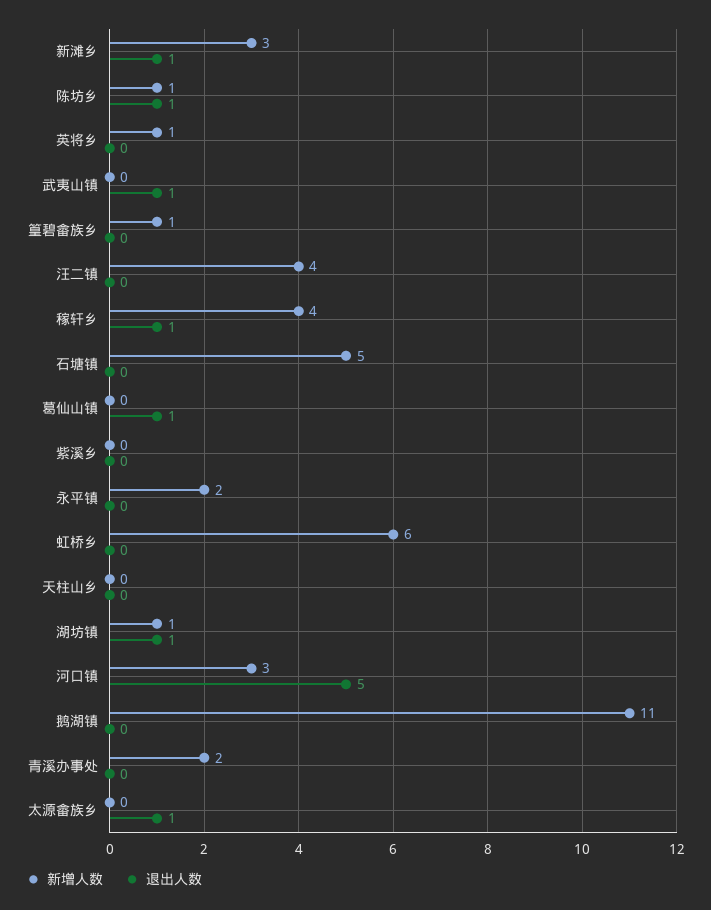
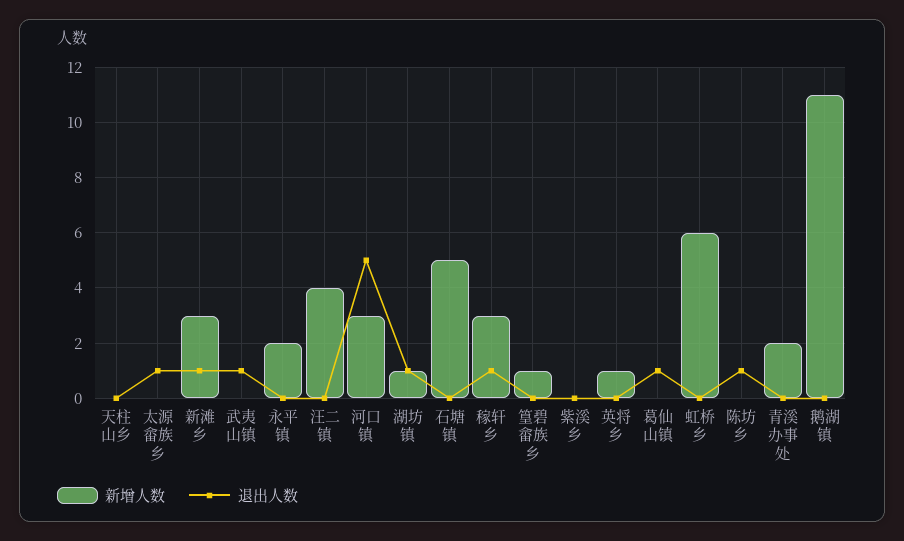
  {
    "新增人数": {
      "新滩乡": 3,
-     "陈坊乡": 1,
+     "陈坊乡": 0,
      "英将乡": 1,
      "武夷山镇": 0,
      "篁碧畲族乡": 1,
      "汪二镇": 4,
-     "稼轩乡": 4,
+     "稼轩乡": 3,
      "石塘镇": 5,
      "葛仙山镇": 0,
      "紫溪乡": 0,
      "永平镇": 2,
      "虹桥乡": 6,
      "天柱山乡": 0,
      "湖坊镇": 1,
      "河口镇": 3,
      "鹅湖镇": 11,
      "青溪办事处": 2,
      "太源畲族乡": 0
    },
    "退出人数": {
      "新滩乡": 1,
      "陈坊乡": 1,
      "英将乡": 0,
      "武夷山镇": 1,
      "篁碧畲族乡": 0,
      "汪二镇": 0,
      "稼轩乡": 1,
      "石塘镇": 0,
      "葛仙山镇": 1,
      "紫溪乡": 0,
      "永平镇": 0,
      "虹桥乡": 0,
      "天柱山乡": 0,
      "湖坊镇": 1,
      "河口镇": 5,
      "鹅湖镇": 0,
      "青溪办事处": 0,
      "太源畲族乡": 1
    }
  }

